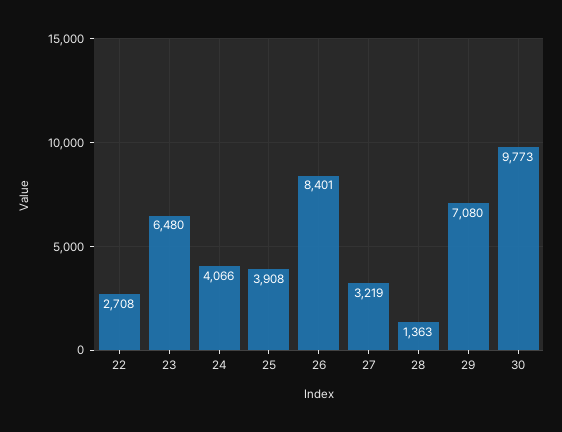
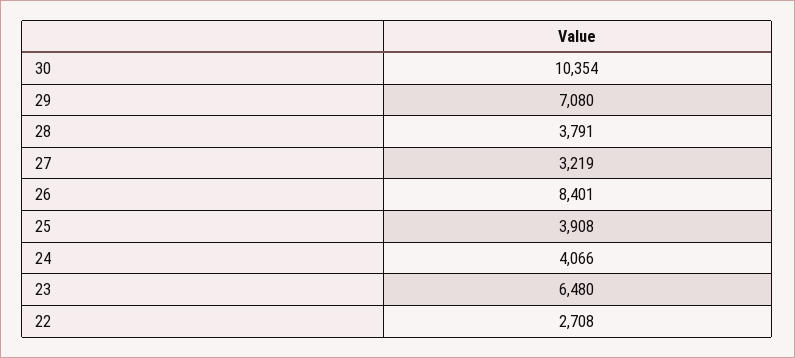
  {
    "22": 2708,
    "23": 6480,
    "24": 4066,
    "25": 3908,
    "26": 8401,
    "27": 3219,
-   "28": 1363,
+   "28": 3791,
    "29": 7080,
-   "30": 9773
+   "30": 10354
  }

